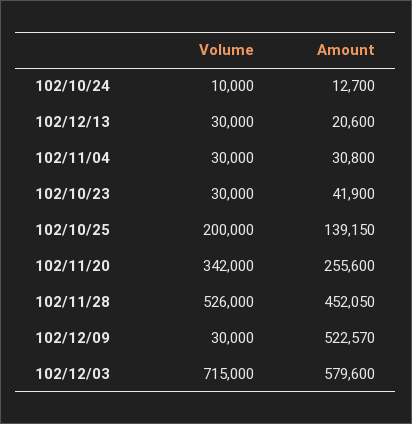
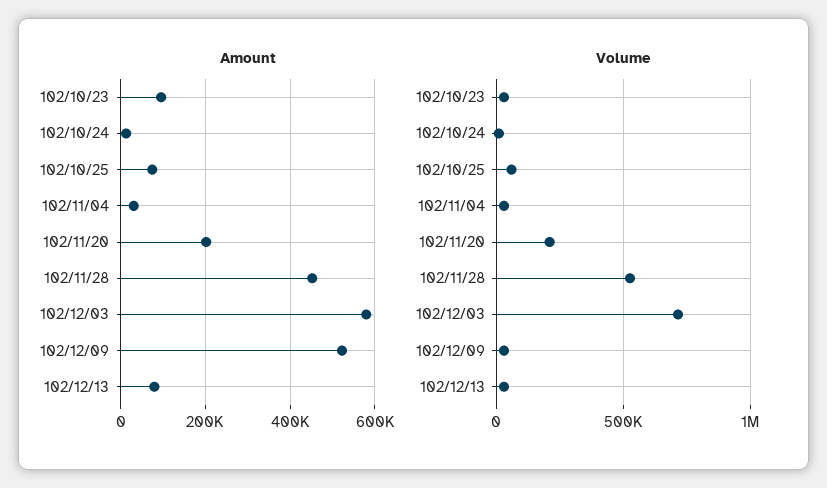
  {
    "Volume": {
      "102/10/24": 10000,
      "102/12/13": 30000,
      "102/11/04": 30000,
      "102/10/23": 30000,
-     "102/10/25": 200000,
+     "102/10/25": 50000,
-     "102/11/20": 342000,
+     "102/11/20": 200000,
      "102/11/28": 526000,
      "102/12/09": 30000,
      "102/12/03": 715000
    },
    "Amount": {
      "102/10/24": 12700,
-     "102/12/13": 20600,
+     "102/12/13": 80000,
      "102/11/04": 30800,
-     "102/10/23": 41900,
+     "102/10/23": 100000,
-     "102/10/25": 139150,
+     "102/10/25": 80000,
-     "102/11/20": 255600,
+     "102/11/20": 200000,
      "102/11/28": 452050,
      "102/12/09": 522570,
      "102/12/03": 579600
    }
  }

